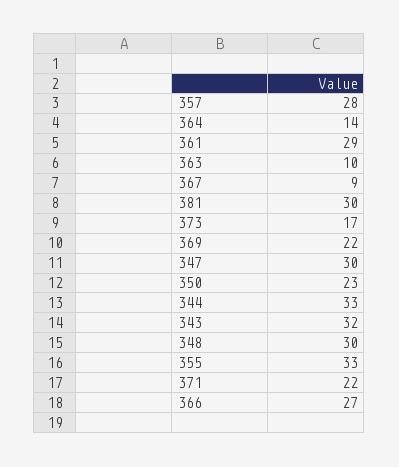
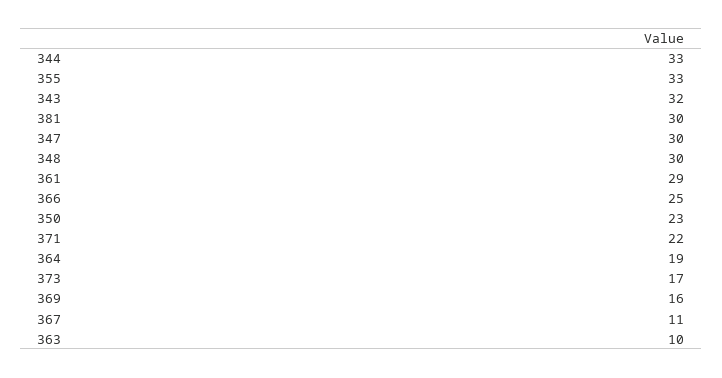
  {
-   "357": 28,
-   "364": 14,
+   "364": 19,
    "361": 29,
    "363": 10,
-   "367": 9,
+   "367": 11,
    "381": 30,
    "373": 17,
-   "369": 22,
+   "369": 16,
    "347": 30,
    "350": 23,
    "344": 33,
    "343": 32,
    "348": 30,
    "355": 33,
    "371": 22,
-   "366": 27
+   "366": 25
  }

